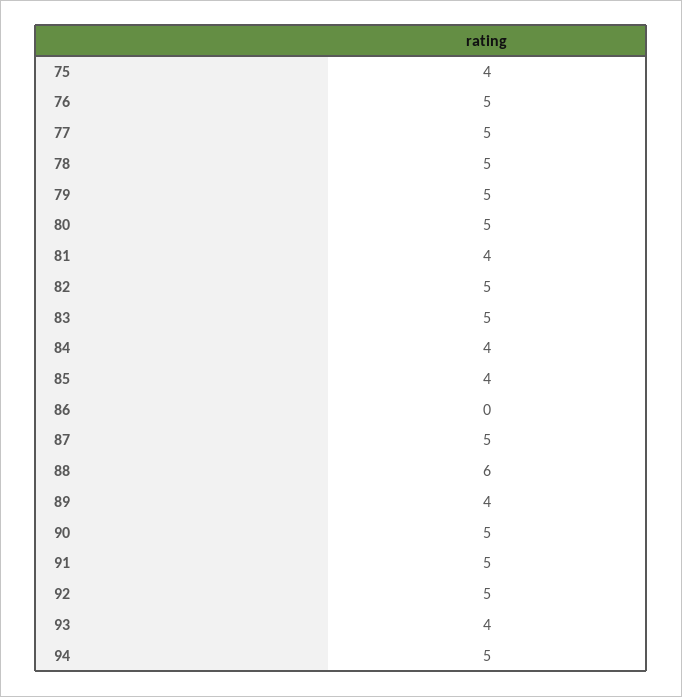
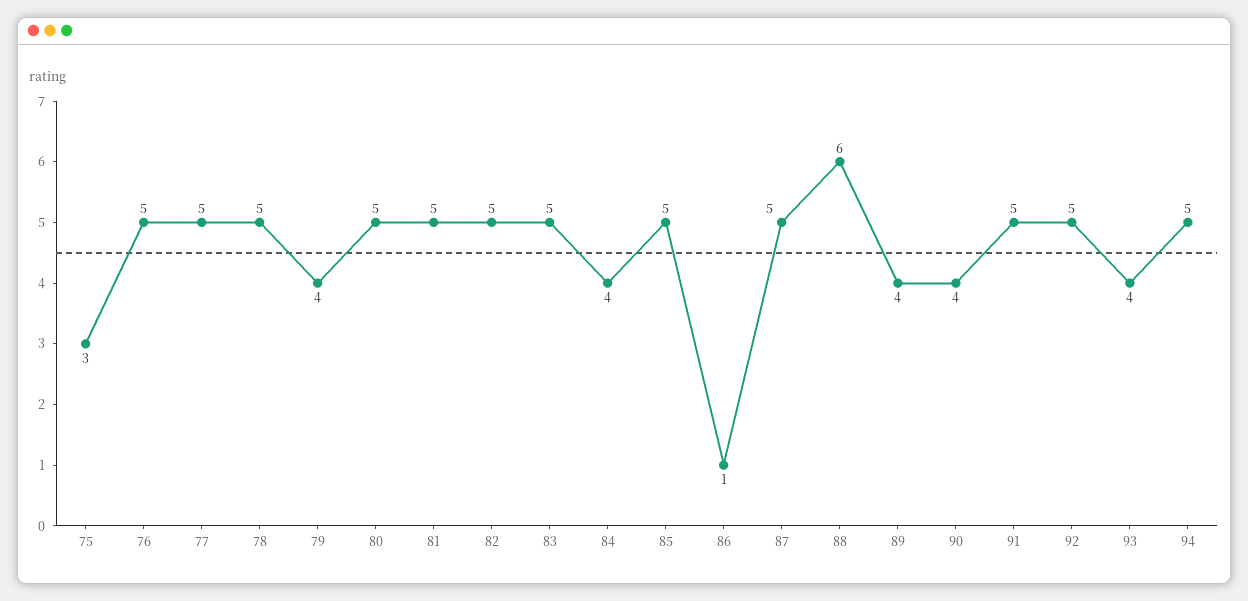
  {
-   "75": 4,
+   "75": 3,
    "76": 5,
    "77": 5,
    "78": 5,
-   "79": 5,
+   "79": 4,
    "80": 5,
-   "81": 4,
+   "81": 5,
    "82": 5,
    "83": 5,
    "84": 4,
-   "85": 4,
+   "85": 5,
-   "86": 0,
+   "86": 1,
    "87": 5,
    "88": 6,
    "89": 4,
-   "90": 5,
+   "90": 4,
    "91": 5,
    "92": 5,
    "93": 4,
    "94": 5
  }

